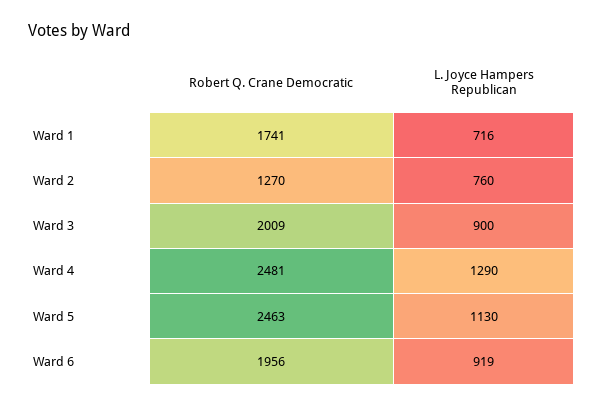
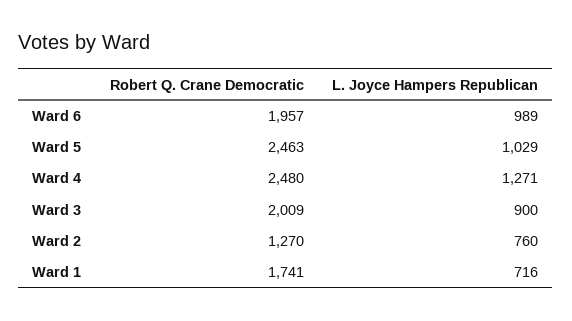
  {
    "Robert Q. Crane Democratic": {
      "Ward 1": 1741,
      "Ward 2": 1270,
      "Ward 3": 2009,
-     "Ward 4": 2481,
+     "Ward 4": 2480,
      "Ward 5": 2463,
-     "Ward 6": 1956
+     "Ward 6": 1957
    },
    "L. Joyce Hampers Republican": {
      "Ward 1": 716,
      "Ward 2": 760,
      "Ward 3": 900,
-     "Ward 4": 1290,
+     "Ward 4": 1271,
-     "Ward 5": 1130,
+     "Ward 5": 1029,
-     "Ward 6": 919
+     "Ward 6": 989
    }
  }

